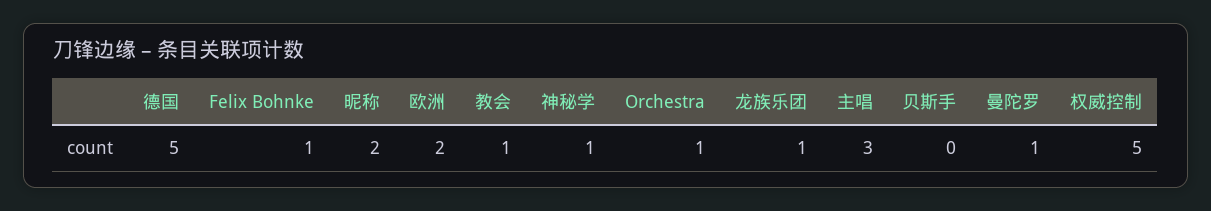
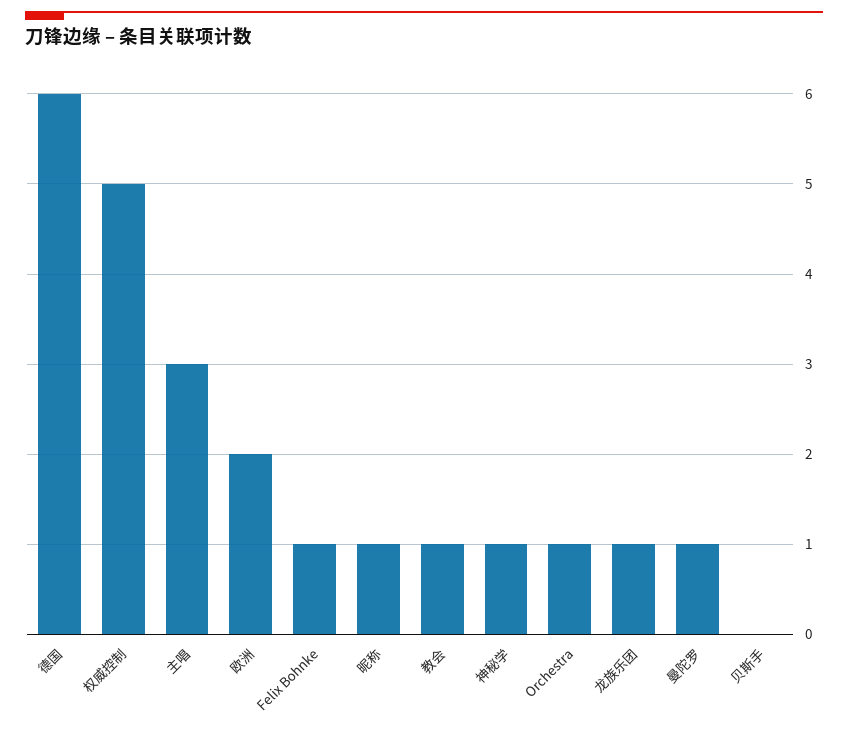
  {
-   "德国": 5,
+   "德国": 6,
    "Felix Bohnke": 1,
-   "昵称": 2,
+   "昵称": 1,
    "欧洲": 2,
    "教会": 1,
    "神秘学": 1,
    "Orchestra": 1,
    "龙族乐团": 1,
    "主唱": 3,
    "贝斯手": 0,
    "曼陀罗": 1,
    "权威控制": 5
  }

